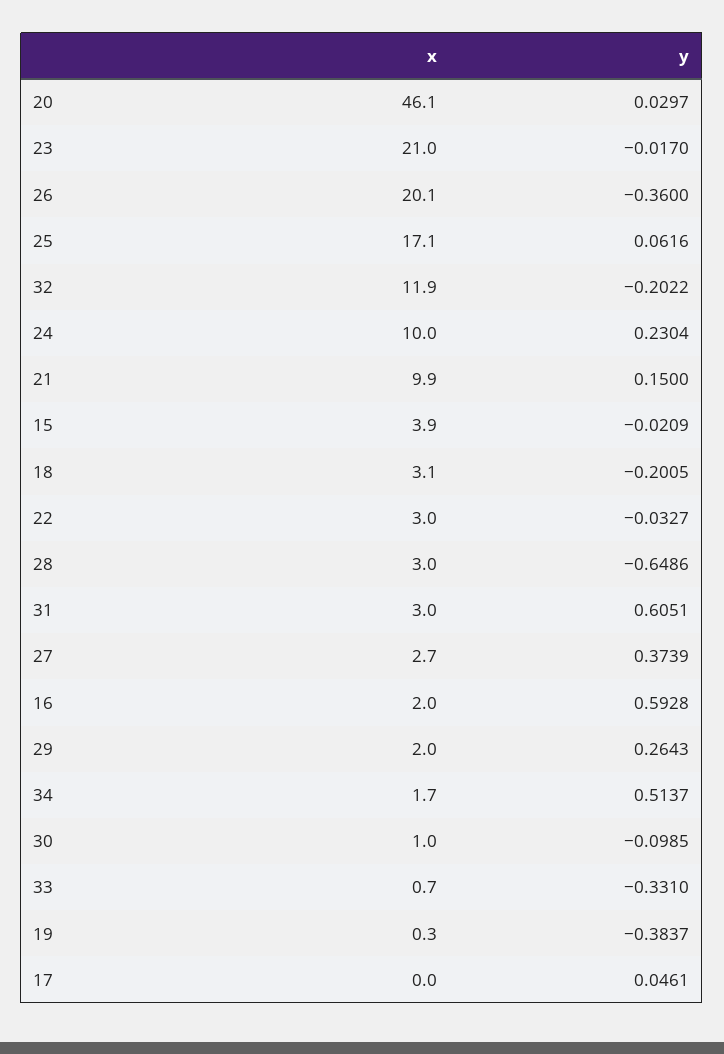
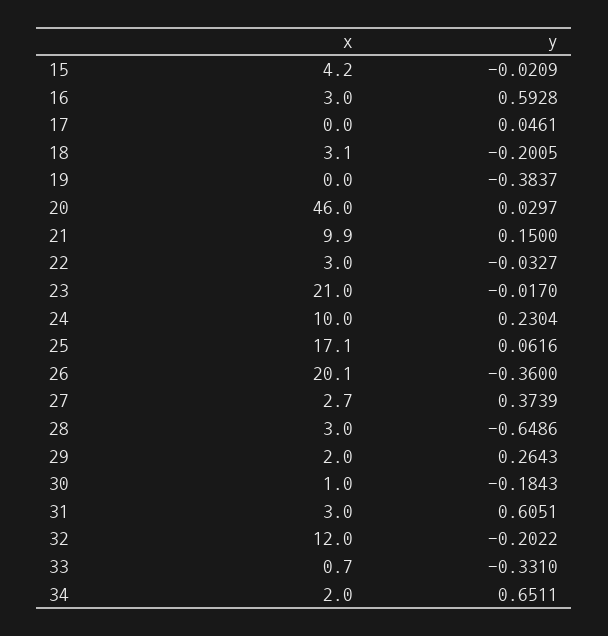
  {
    "x": {
-     "20": 46.1,
+     "20": 46,
      "23": 21,
      "26": 20.1,
      "25": 17.1,
-     "32": 11.9,
+     "32": 12,
      "24": 10,
      "21": 9.9,
-     "15": 3.9,
+     "15": 4.2,
      "18": 3.1,
      "22": 3,
      "28": 3,
      "31": 3,
      "27": 2.7,
-     "16": 2,
+     "16": 3,
      "29": 2,
-     "34": 1.7,
+     "34": 2,
      "30": 1,
      "33": 0.7,
-     "19": 0.3,
+     "19": 0,
      "17": 0
    },
    "y": {
      "20": 0.0297,
      "23": -0.017,
      "26": -0.36,
      "25": 0.0616,
      "32": -0.2022,
      "24": 0.2304,
      "21": 0.15,
      "15": -0.0209,
      "18": -0.2005,
      "22": -0.0327,
      "28": -0.6486,
      "31": 0.6051,
      "27": 0.3739,
      "16": 0.5928,
      "29": 0.2643,
-     "34": 0.5137,
+     "34": 0.6511,
-     "30": -0.0985,
+     "30": -0.1843,
      "33": -0.331,
      "19": -0.3837,
      "17": 0.0461
    }
  }

